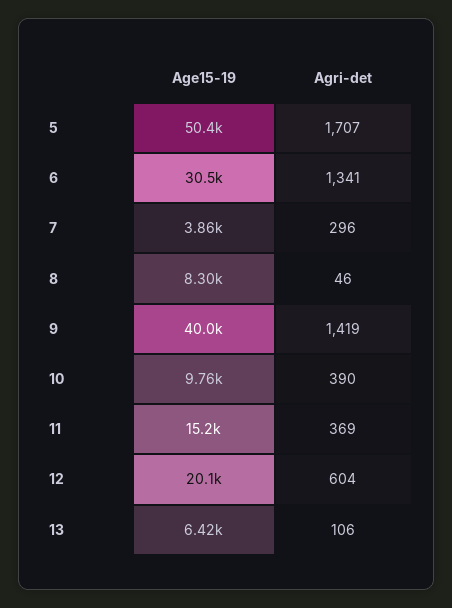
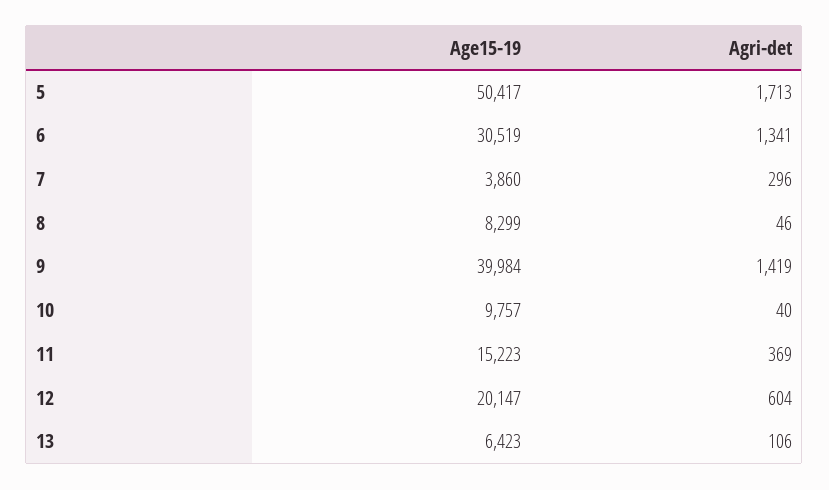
  {
    "Age15-19": {
      "5": 50417,
      "6": 30519,
      "7": 3860,
      "8": 8299,
      "9": 39984,
      "10": 9757,
      "11": 15223,
      "12": 20147,
      "13": 6423
    },
    "Agri-det": {
-     "5": 1707,
+     "5": 1713,
      "6": 1341,
      "7": 296,
      "8": 46,
      "9": 1419,
-     "10": 390,
+     "10": 40,
      "11": 369,
      "12": 604,
      "13": 106
    }
  }

